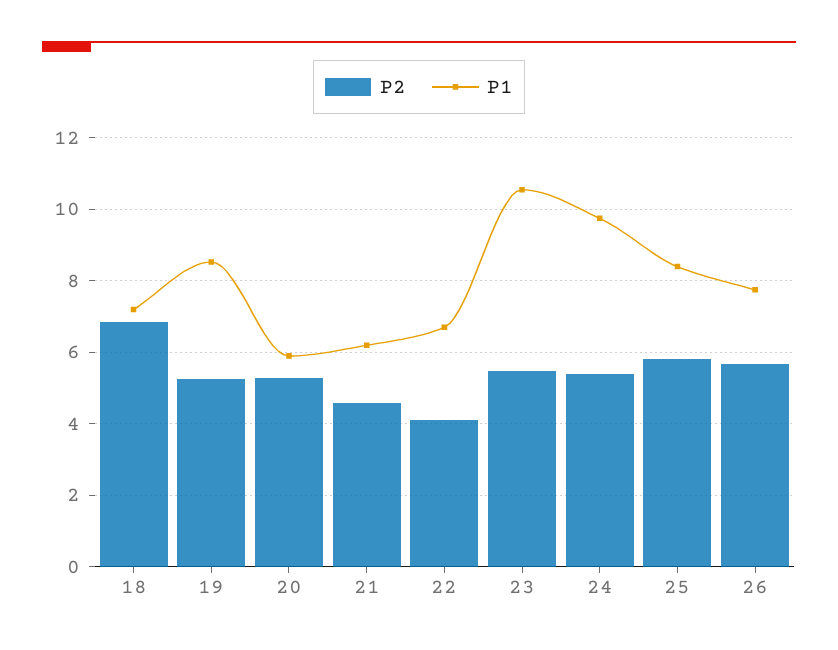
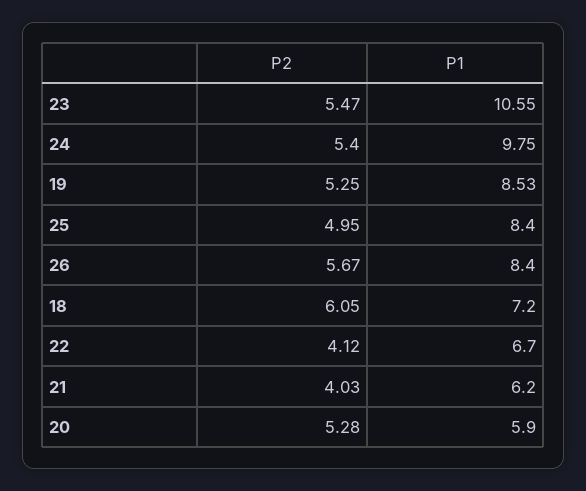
  {
    "P2": {
-     "18": 6.8,
+     "18": 6.05,
      "19": 5.25,
      "20": 5.28,
-     "21": 4.6,
+     "21": 4.03,
      "22": 4.12,
      "23": 5.47,
      "24": 5.4,
-     "25": 5.8,
+     "25": 4.95,
      "26": 5.67
    },
    "P1": {
      "18": 7.2,
      "19": 8.53,
      "20": 5.9,
      "21": 6.2,
      "22": 6.7,
      "23": 10.55,
      "24": 9.75,
      "25": 8.4,
-     "26": 7.8
+     "26": 8.4
    }
  }

